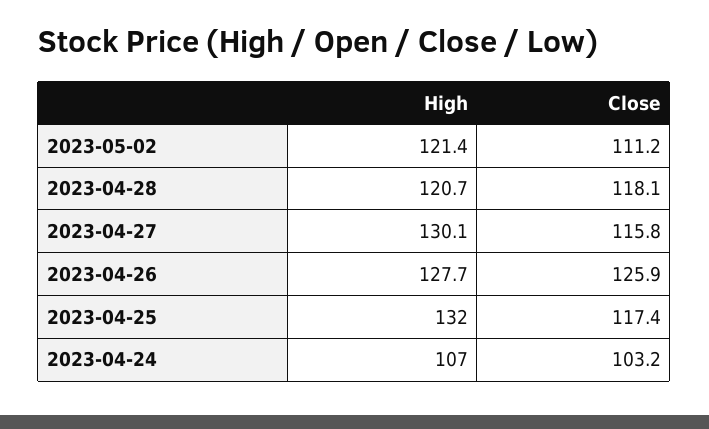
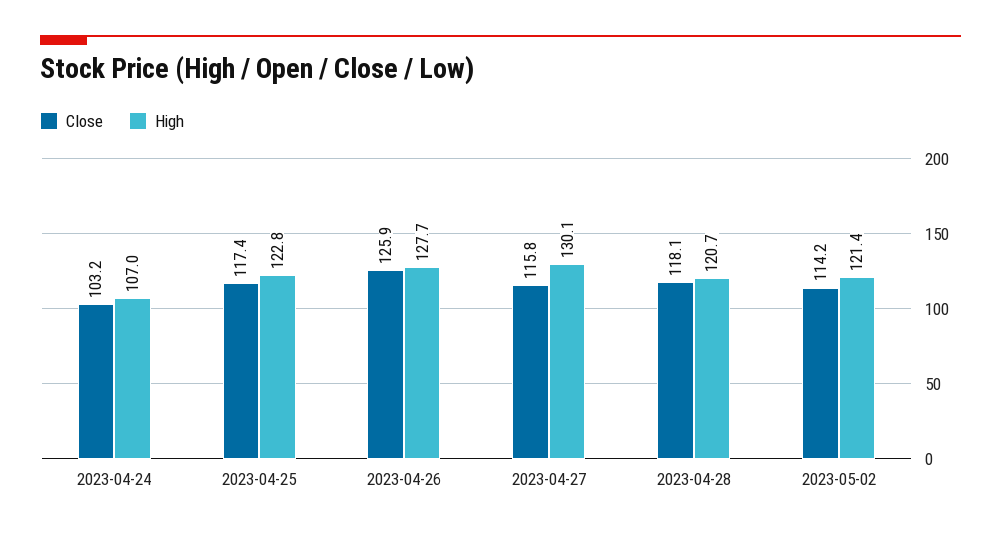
  {
    "High": {
      "2023-05-02": 121.4,
      "2023-04-28": 120.7,
      "2023-04-27": 130.1,
      "2023-04-26": 127.7,
-     "2023-04-25": 132,
+     "2023-04-25": 122.8,
      "2023-04-24": 107
    },
    "Close": {
-     "2023-05-02": 111.2,
+     "2023-05-02": 114.2,
      "2023-04-28": 118.1,
      "2023-04-27": 115.8,
      "2023-04-26": 125.9,
      "2023-04-25": 117.4,
      "2023-04-24": 103.2
    }
  }

